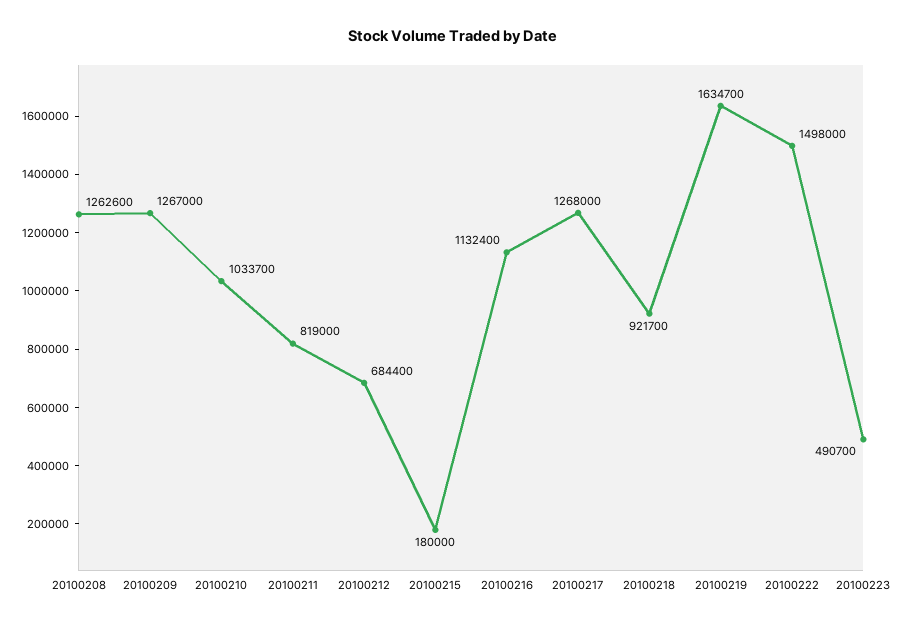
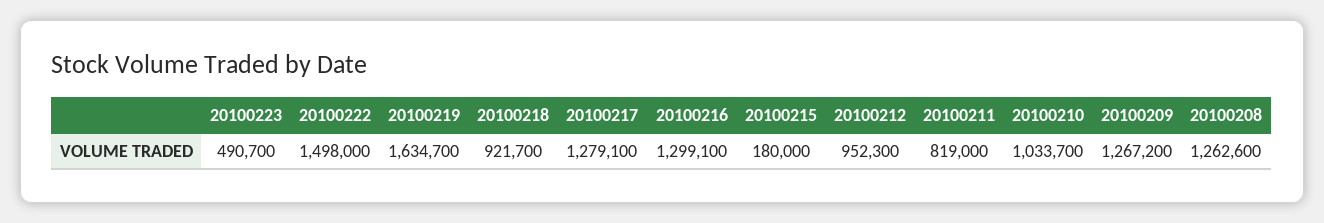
  {
    "20100208": 1262600,
-   "20100209": 1267000,
+   "20100209": 1267200,
    "20100210": 1033700,
    "20100211": 819000,
-   "20100212": 684400,
+   "20100212": 952300,
    "20100215": 180000,
-   "20100216": 1132400,
+   "20100216": 1299100,
-   "20100217": 1268000,
+   "20100217": 1279100,
    "20100218": 921700,
    "20100219": 1634700,
    "20100222": 1498000,
    "20100223": 490700
  }

